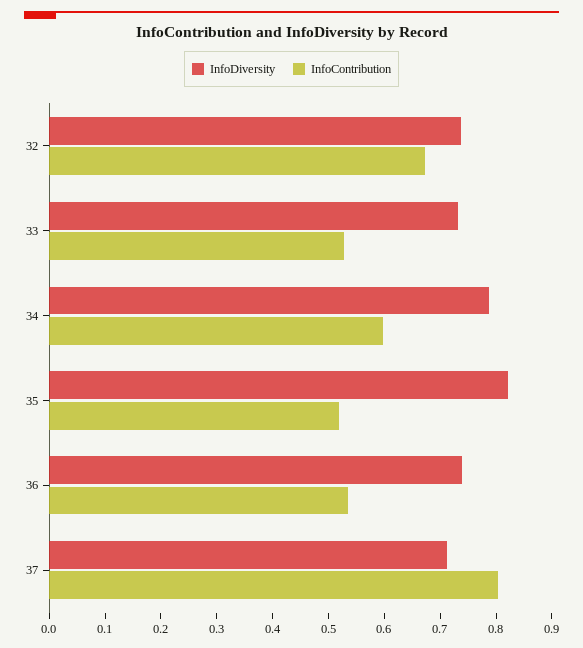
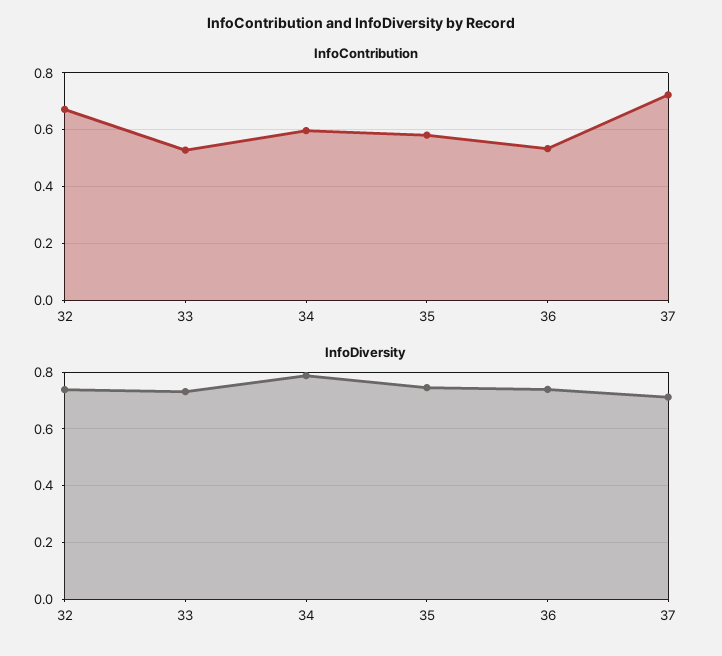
  {
    "InfoDiversity": {
      "32": 0.74,
      "33": 0.74,
      "34": 0.78,
-     "35": 0.82,
+     "35": 0.75,
      "36": 0.74,
      "37": 0.72
    },
    "InfoContribution": {
      "32": 0.68,
      "33": 0.52,
      "34": 0.6,
-     "35": 0.52,
+     "35": 0.575,
      "36": 0.54,
-     "37": 0.8
+     "37": 0.725
    }
  }

